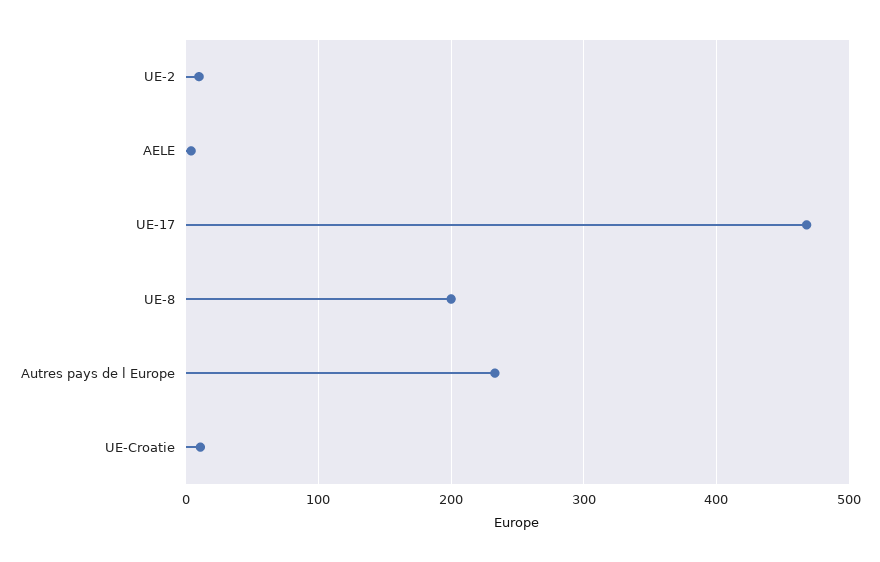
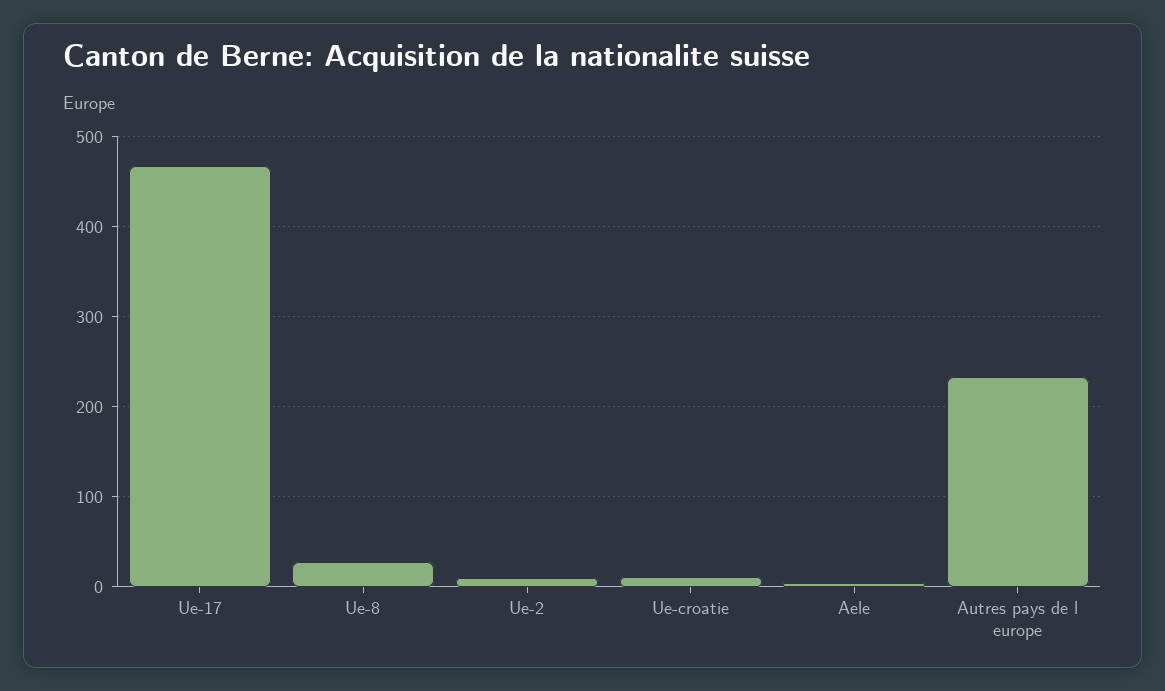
  {
    "UE-2": 10,
    "AELE": 0,
    "UE-17": 470,
-   "UE-8": 200,
+   "UE-8": 30,
    "Autres pays de l Europe": 230,
    "UE-Croatie": 10
  }

